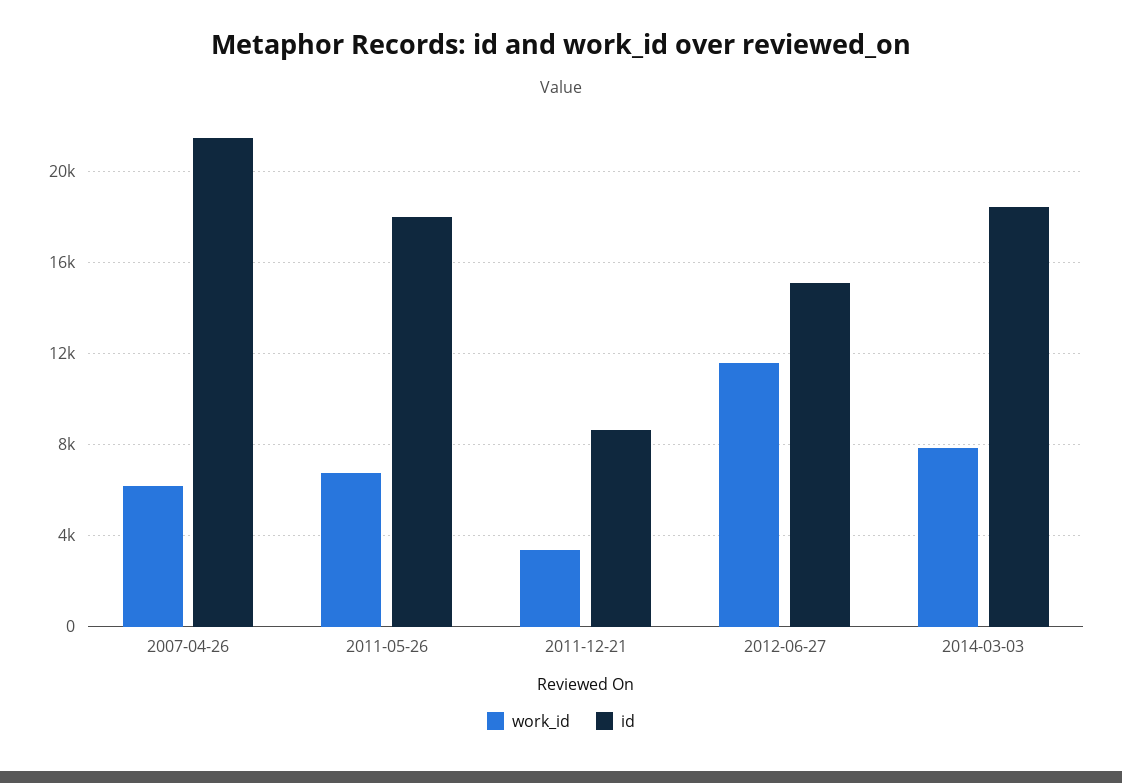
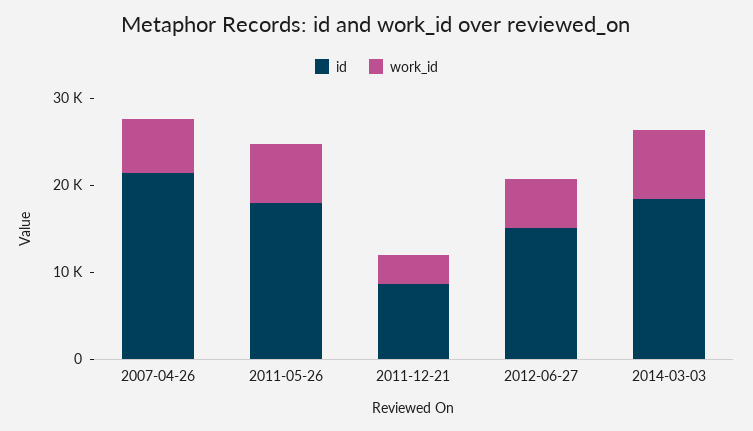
  {
    "work_id": {
      "2007-04-26": 6000,
      "2011-05-26": 7000,
      "2011-12-21": 3500,
-     "2012-06-27": 11500,
+     "2012-06-27": 6000,
      "2014-03-03": 8000
    },
    "id": {
      "2007-04-26": 21500,
      "2011-05-26": 18000,
      "2011-12-21": 8500,
      "2012-06-27": 15000,
      "2014-03-03": 18500
    }
  }

